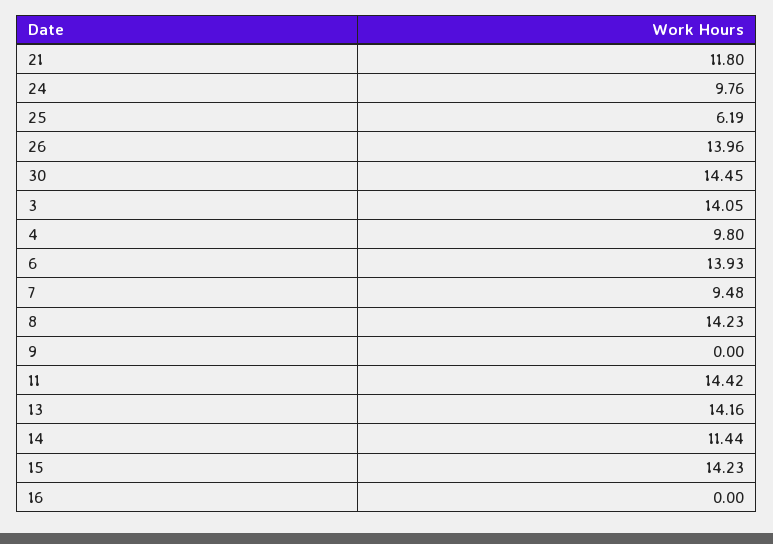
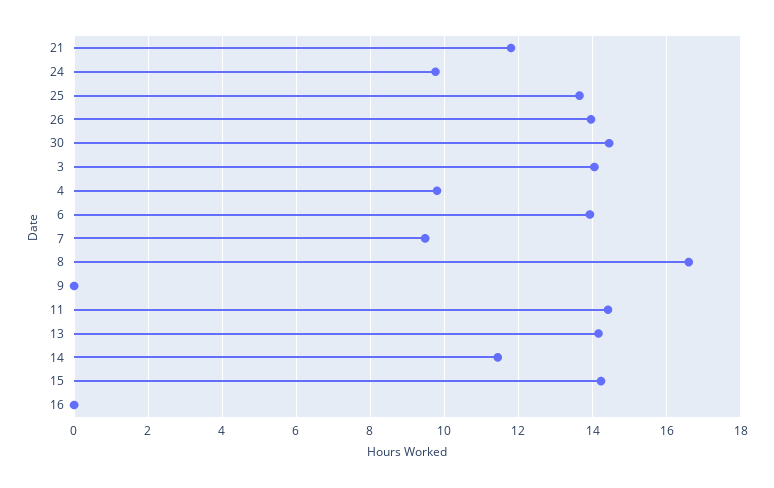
  {
    "21": 11.8,
    "24": 9.76,
-   "25": 6.19,
+   "25": 13.6,
    "26": 13.96,
    "30": 14.45,
    "3": 14.05,
    "4": 9.8,
    "6": 13.93,
    "7": 9.48,
-   "8": 14.23,
+   "8": 16.6,
    "9": 0,
    "11": 14.42,
    "13": 14.16,
    "14": 11.44,
    "15": 14.23,
    "16": 0
  }

